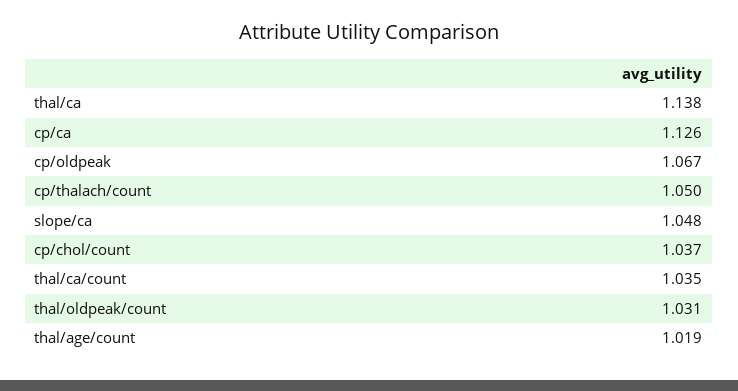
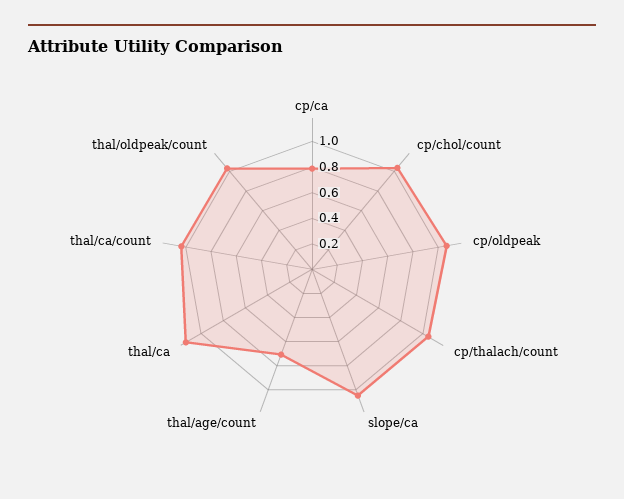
  {
    "thal/ca": 1.138,
-   "cp/ca": 1.126,
+   "cp/ca": 0.8,
    "cp/oldpeak": 1.067,
    "cp/thalach/count": 1.05,
    "slope/ca": 1.048,
    "cp/chol/count": 1.037,
    "thal/ca/count": 1.035,
    "thal/oldpeak/count": 1.031,
-   "thal/age/count": 1.019
+   "thal/age/count": 0.7
  }

